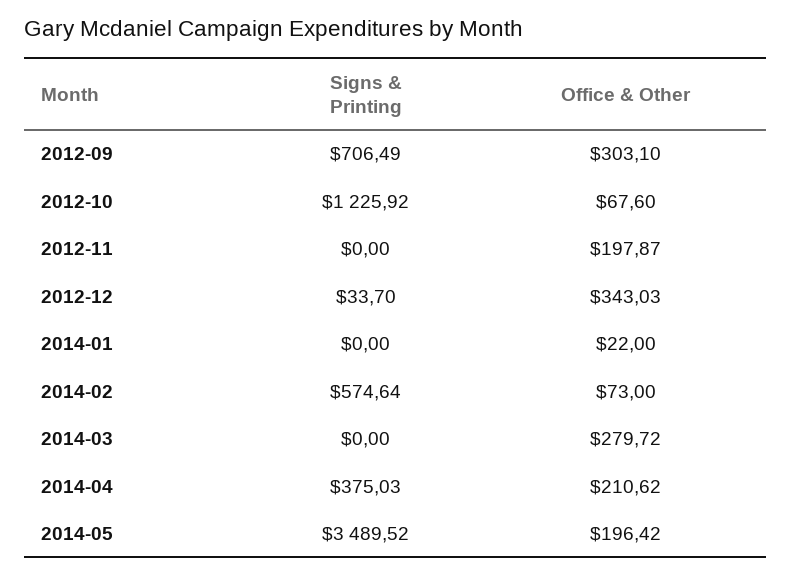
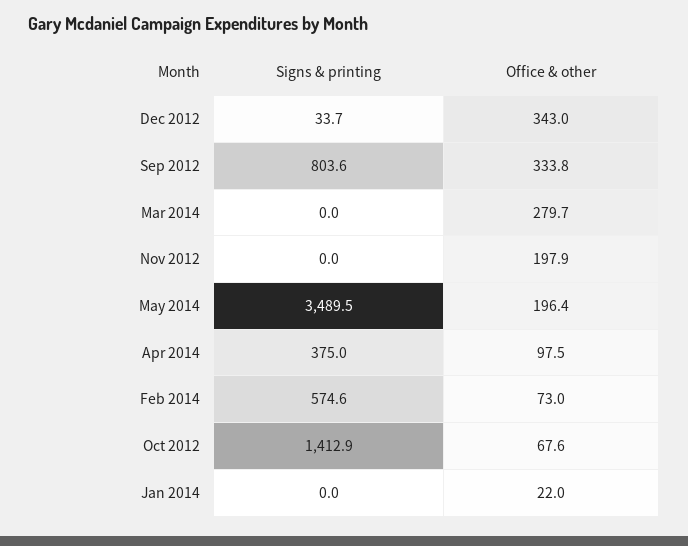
  {
    "Signs & Printing": {
-     "2012-09": 706.49,
+     "2012-09": 803.6,
-     "2012-10": 1225.92,
+     "2012-10": 1412.9,
      "2012-11": 0,
      "2012-12": 33.7,
      "2014-01": 0,
      "2014-02": 574.64,
      "2014-03": 0,
      "2014-04": 375.03,
      "2014-05": 3489.52
    },
    "Office & Other": {
-     "2012-09": 303.1,
+     "2012-09": 333.8,
      "2012-10": 67.6,
      "2012-11": 197.87,
      "2012-12": 343.03,
      "2014-01": 22,
      "2014-02": 73,
      "2014-03": 279.72,
-     "2014-04": 210.62,
+     "2014-04": 97.5,
      "2014-05": 196.42
    }
  }

